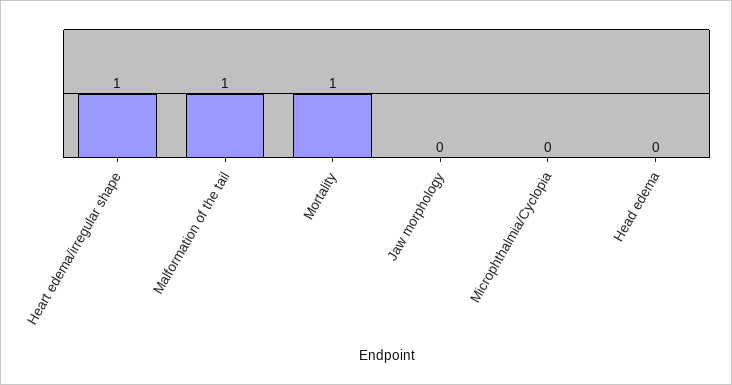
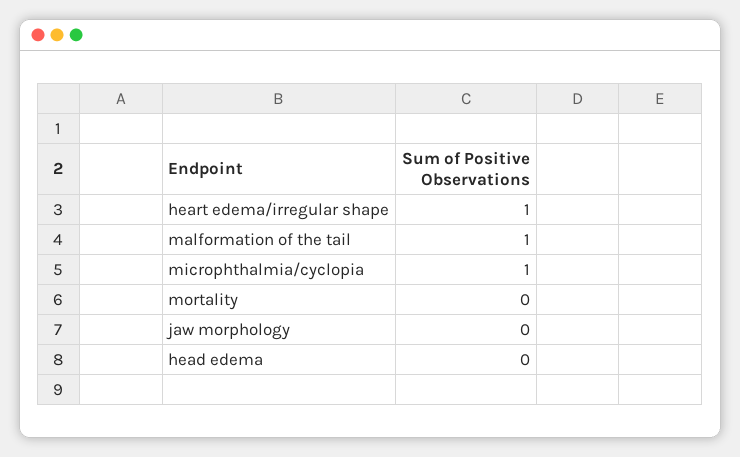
  {
    "Heart edema/irregular shape": 1,
    "Malformation of the tail": 1,
-   "Mortality": 1,
+   "Mortality": 0,
    "Jaw morphology": 0,
-   "Microphthalmia/Cyclopia": 0,
+   "Microphthalmia/Cyclopia": 1,
    "Head edema": 0
  }

